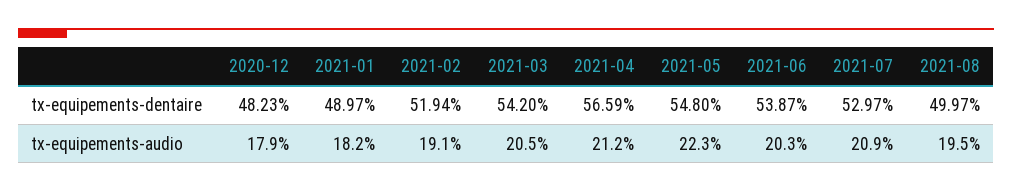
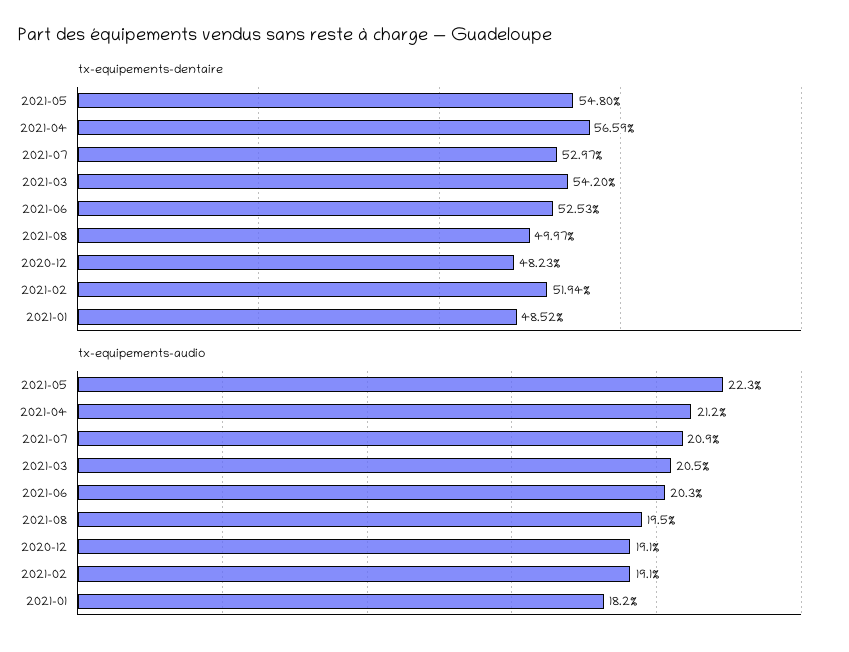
  {
    "tx-equipements-dentaire": {
      "2020-12": 48.23,
-     "2021-01": 48.97,
+     "2021-01": 48.52,
      "2021-02": 51.94,
      "2021-03": 54.2,
      "2021-04": 56.59,
      "2021-05": 54.8,
-     "2021-06": 53.87,
+     "2021-06": 52.53,
      "2021-07": 52.97,
      "2021-08": 49.97
    },
    "tx-equipements-audio": {
-     "2020-12": 17.9,
+     "2020-12": 19.1,
      "2021-01": 18.2,
      "2021-02": 19.1,
      "2021-03": 20.5,
      "2021-04": 21.2,
      "2021-05": 22.3,
      "2021-06": 20.3,
      "2021-07": 20.9,
      "2021-08": 19.5
    }
  }

